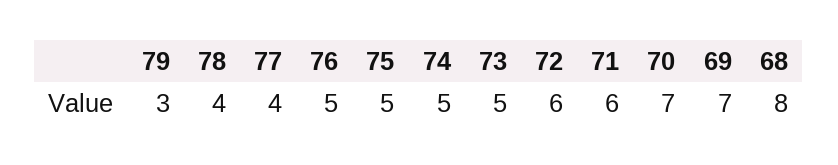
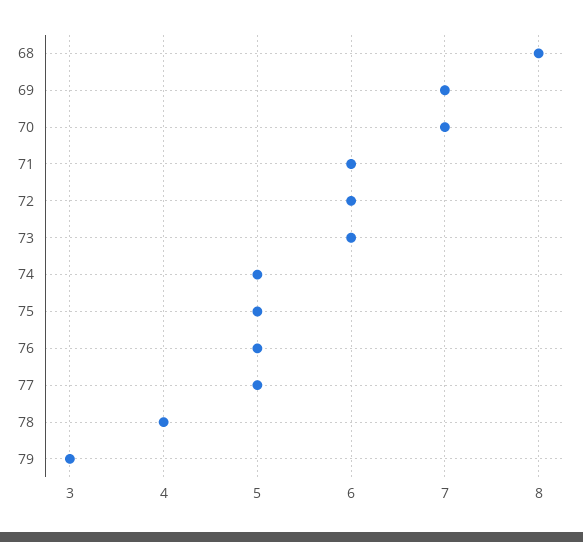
  {
    "79": 3,
    "78": 4,
-   "77": 4,
+   "77": 5,
    "76": 5,
    "75": 5,
    "74": 5,
-   "73": 5,
+   "73": 6,
    "72": 6,
    "71": 6,
    "70": 7,
    "69": 7,
    "68": 8
  }

